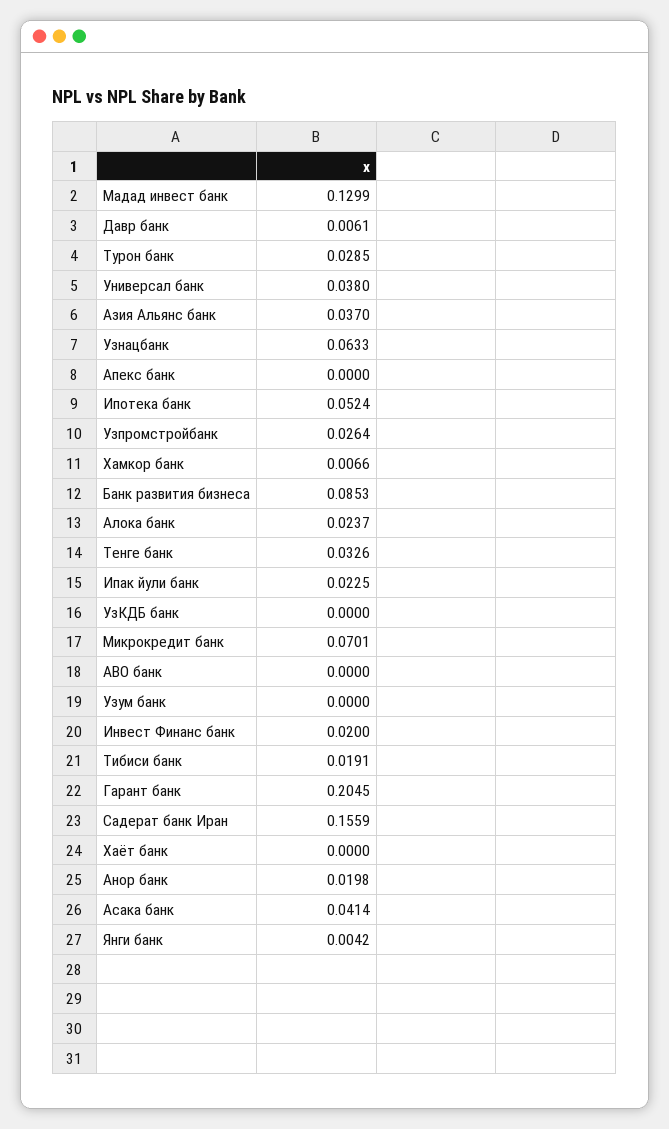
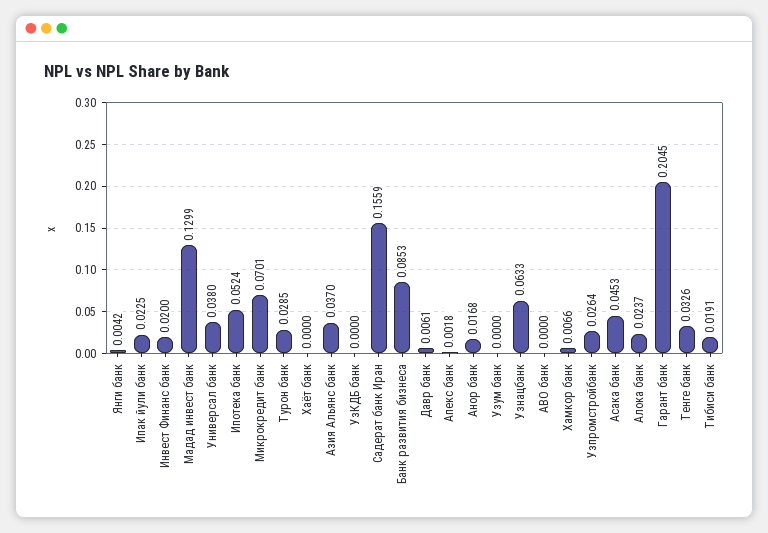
  {
    "Мадад инвест банк": 0.1299,
    "Давр банк": 0.0061,
    "Турон банк": 0.0285,
    "Универсал банк": 0.038,
    "Азия Альянс банк": 0.037,
    "Узнацбанк": 0.0633,
-   "Апекс банк": 0,
+   "Апекс банк": 0.0018,
    "Ипотека банк": 0.0524,
    "Узпромстройбанк": 0.0264,
    "Хамкор банк": 0.0066,
    "Банк развития бизнеса": 0.0853,
    "Алока банк": 0.0237,
    "Тенге банк": 0.0326,
    "Ипак йули банк": 0.0225,
    "УзКДБ банк": 0,
    "Микрокредит банк": 0.0701,
    "АВО банк": 0,
    "Узум банк": 0,
    "Инвест Финанс банк": 0.02,
    "Тибиси банк": 0.0191,
    "Гарант банк": 0.2045,
    "Садерат банк Иран": 0.1559,
    "Хаёт банк": 0,
-   "Анор банк": 0.0198,
+   "Анор банк": 0.0168,
-   "Асака банк": 0.0414,
+   "Асака банк": 0.0453,
    "Янги банк": 0.0042
  }

